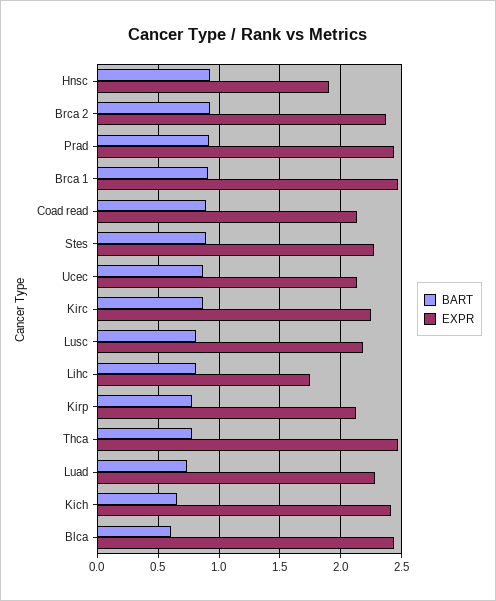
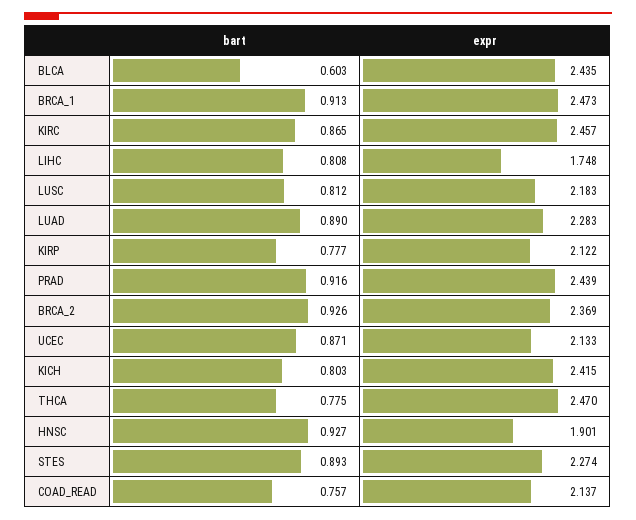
  {
    "BART": {
      "Hnsc": 0.927,
      "Brca 2": 0.926,
      "Prad": 0.916,
      "Brca 1": 0.913,
-     "Coad read": 0.9,
+     "Coad read": 0.757,
      "Stes": 0.893,
      "Ucec": 0.871,
      "Kirc": 0.865,
      "Lusc": 0.812,
      "Lihc": 0.808,
      "Kirp": 0.777,
      "Thca": 0.775,
-     "Luad": 0.75,
+     "Luad": 0.89,
-     "Kich": 0.65,
+     "Kich": 0.803,
      "Blca": 0.603
    },
    "EXPR": {
      "Hnsc": 1.901,
      "Brca 2": 2.369,
      "Prad": 2.439,
      "Brca 1": 2.473,
      "Coad read": 2.137,
      "Stes": 2.274,
      "Ucec": 2.133,
-     "Kirc": 2.25,
+     "Kirc": 2.457,
      "Lusc": 2.183,
      "Lihc": 1.748,
      "Kirp": 2.122,
      "Thca": 2.47,
      "Luad": 2.283,
      "Kich": 2.415,
      "Blca": 2.435
    }
  }

